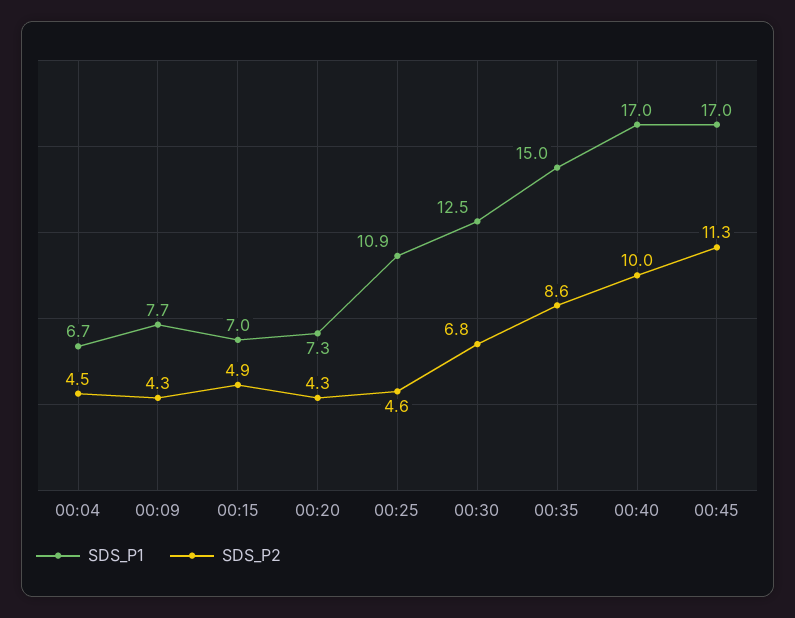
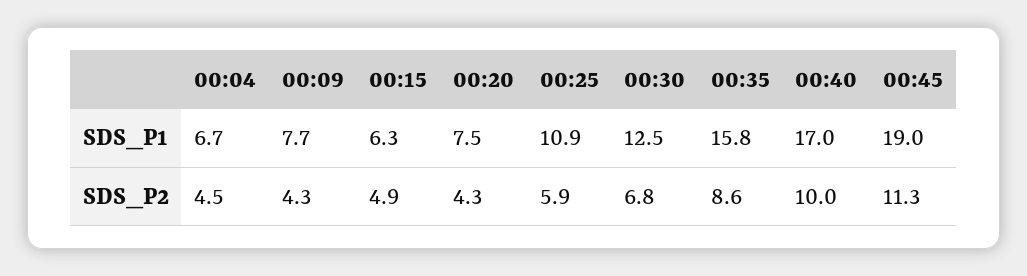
  {
    "SDS_P1": {
      "00:04": 6.7,
      "00:09": 7.7,
-     "00:15": 7,
+     "00:15": 6.3,
-     "00:20": 7.3,
+     "00:20": 7.5,
      "00:25": 10.9,
      "00:30": 12.5,
-     "00:35": 15,
+     "00:35": 15.8,
      "00:40": 17,
-     "00:45": 17
+     "00:45": 19
    },
    "SDS_P2": {
      "00:04": 4.5,
      "00:09": 4.3,
      "00:15": 4.9,
      "00:20": 4.3,
-     "00:25": 4.6,
+     "00:25": 5.9,
      "00:30": 6.8,
      "00:35": 8.6,
      "00:40": 10,
      "00:45": 11.3
    }
  }

